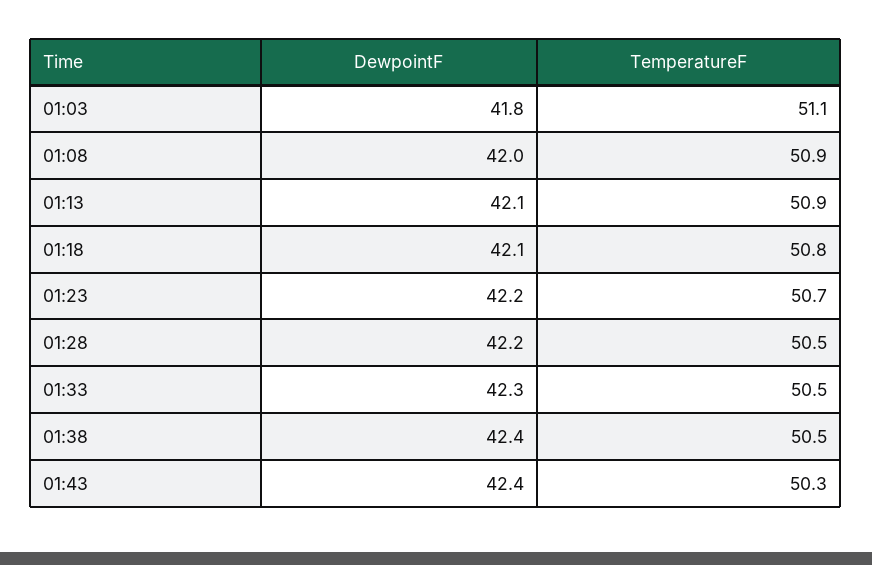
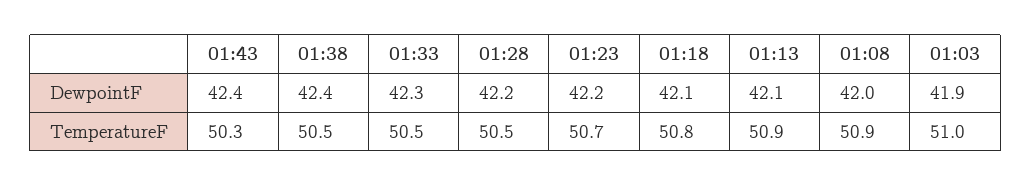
  {
    "DewpointF": {
-     "01:03": 41.8,
+     "01:03": 41.9,
      "01:08": 42,
      "01:13": 42.1,
      "01:18": 42.1,
      "01:23": 42.2,
      "01:28": 42.2,
      "01:33": 42.3,
      "01:38": 42.4,
      "01:43": 42.4
    },
    "TemperatureF": {
-     "01:03": 51.1,
+     "01:03": 51,
      "01:08": 50.9,
      "01:13": 50.9,
      "01:18": 50.8,
      "01:23": 50.7,
      "01:28": 50.5,
      "01:33": 50.5,
      "01:38": 50.5,
      "01:43": 50.3
    }
  }

